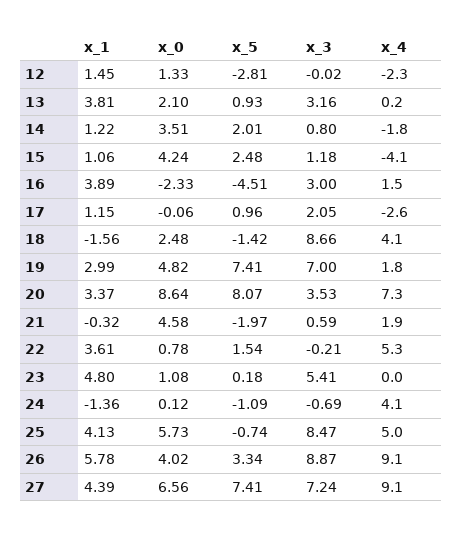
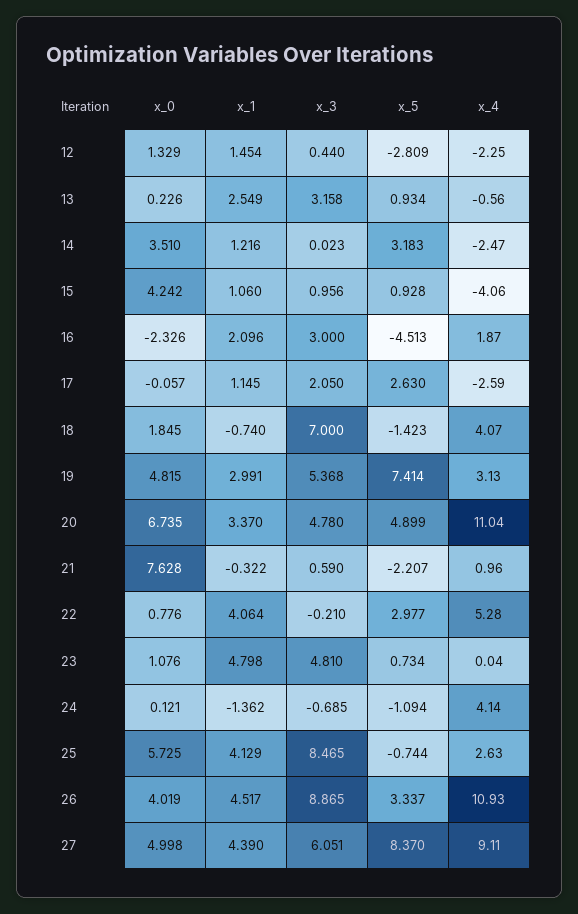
  {
    "x_1": {
      "12": 1.454,
-     "13": 3.81,
+     "13": 2.549,
      "14": 1.216,
      "15": 1.06,
-     "16": 3.89,
+     "16": 2.096,
      "17": 1.145,
-     "18": -1.56,
+     "18": -0.74,
      "19": 2.991,
      "20": 3.37,
      "21": -0.322,
-     "22": 3.61,
+     "22": 4.064,
      "23": 4.798,
      "24": -1.362,
      "25": 4.129,
-     "26": 5.78,
+     "26": 4.517,
      "27": 4.39
    },
    "x_0": {
      "12": 1.329,
-     "13": 2.1,
+     "13": 0.226,
      "14": 3.51,
      "15": 4.242,
      "16": -2.326,
      "17": -0.057,
-     "18": 2.48,
+     "18": 1.845,
      "19": 4.815,
-     "20": 8.64,
+     "20": 6.735,
-     "21": 4.58,
+     "21": 7.628,
      "22": 0.776,
      "23": 1.076,
      "24": 0.121,
      "25": 5.725,
      "26": 4.019,
-     "27": 6.56
+     "27": 4.998
    },
    "x_5": {
      "12": -2.809,
      "13": 0.934,
-     "14": 2.01,
+     "14": 3.183,
-     "15": 2.48,
+     "15": 0.928,
      "16": -4.513,
-     "17": 0.96,
+     "17": 2.63,
      "18": -1.423,
      "19": 7.414,
-     "20": 8.07,
+     "20": 4.899,
-     "21": -1.97,
+     "21": -2.207,
-     "22": 1.54,
+     "22": 2.977,
-     "23": 0.18,
+     "23": 0.734,
      "24": -1.094,
      "25": -0.744,
      "26": 3.337,
-     "27": 7.41
+     "27": 8.37
    },
    "x_3": {
-     "12": -0.02,
+     "12": 0.44,
      "13": 3.158,
-     "14": 0.8,
+     "14": 0.023,
-     "15": 1.18,
+     "15": 0.956,
      "16": 3,
      "17": 2.05,
-     "18": 8.66,
+     "18": 7,
-     "19": 7,
+     "19": 5.368,
-     "20": 3.53,
+     "20": 4.78,
      "21": 0.59,
      "22": -0.21,
-     "23": 5.41,
+     "23": 4.81,
      "24": -0.685,
      "25": 8.465,
      "26": 8.865,
-     "27": 7.24
+     "27": 6.051
    },
    "x_4": {
      "12": -2.25,
-     "13": 0.2,
+     "13": -0.56,
-     "14": -1.8,
+     "14": -2.47,
      "15": -4.06,
-     "16": 1.5,
+     "16": 1.87,
      "17": -2.59,
      "18": 4.07,
-     "19": 1.8,
+     "19": 3.13,
-     "20": 7.3,
+     "20": 11.04,
-     "21": 1.9,
+     "21": 0.96,
      "22": 5.28,
      "23": 0.04,
      "24": 4.14,
-     "25": 5,
+     "25": 2.63,
-     "26": 9.1,
+     "26": 10.93,
      "27": 9.11
    }
  }

